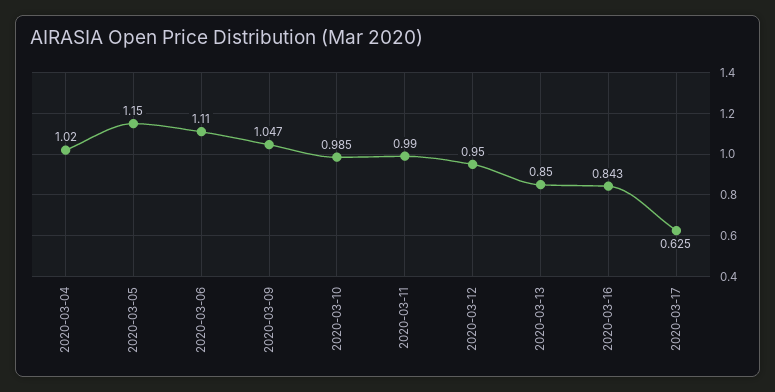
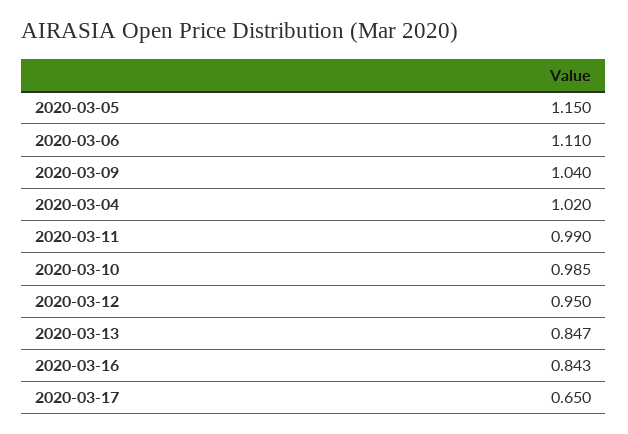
  {
    "2020-03-04": 1.02,
    "2020-03-05": 1.15,
    "2020-03-06": 1.11,
-   "2020-03-09": 1.047,
+   "2020-03-09": 1.04,
    "2020-03-10": 0.985,
    "2020-03-11": 0.99,
    "2020-03-12": 0.95,
-   "2020-03-13": 0.85,
+   "2020-03-13": 0.847,
    "2020-03-16": 0.843,
-   "2020-03-17": 0.625
+   "2020-03-17": 0.65
  }

